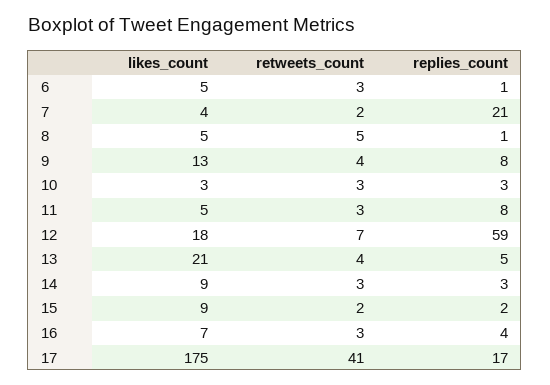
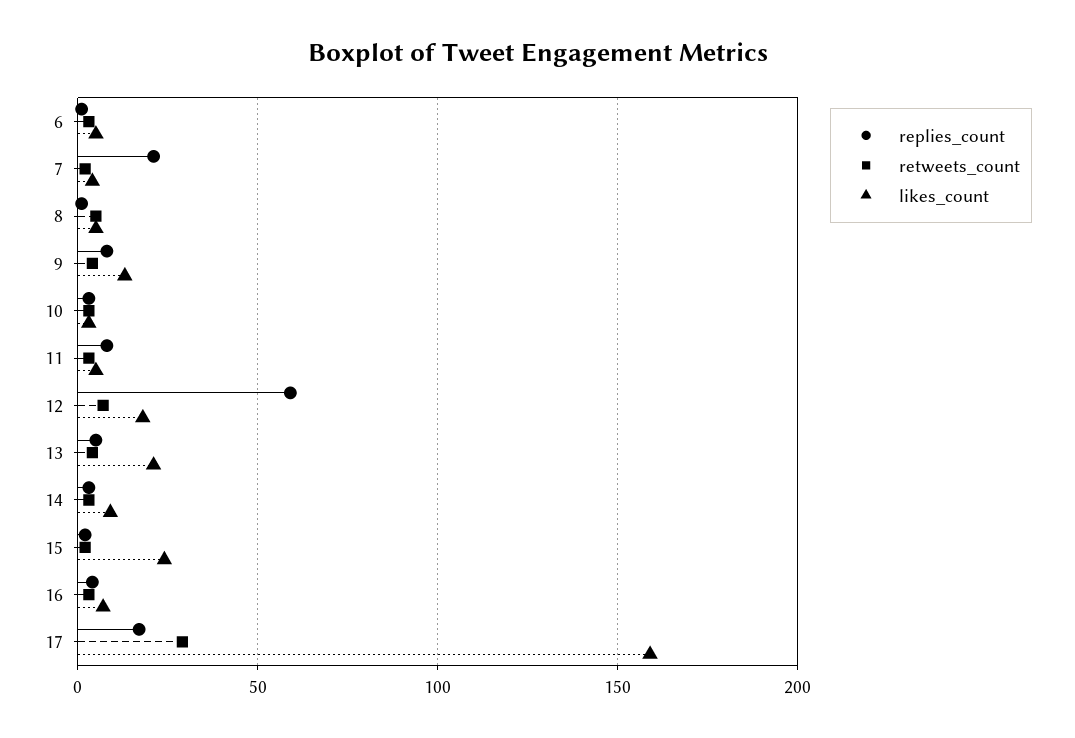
  {
    "likes_count": {
      "6": 5,
      "7": 4,
      "8": 5,
      "9": 13,
      "10": 3,
      "11": 5,
      "12": 18,
      "13": 21,
      "14": 9,
-     "15": 9,
+     "15": 25,
      "16": 7,
-     "17": 175
+     "17": 160
    },
    "retweets_count": {
      "6": 3,
      "7": 2,
      "8": 5,
      "9": 4,
      "10": 3,
      "11": 3,
      "12": 7,
      "13": 4,
      "14": 3,
      "15": 2,
      "16": 3,
-     "17": 41
+     "17": 30
    },
    "replies_count": {
      "6": 1,
      "7": 21,
      "8": 1,
      "9": 8,
      "10": 3,
      "11": 8,
      "12": 59,
      "13": 5,
      "14": 3,
      "15": 2,
      "16": 4,
      "17": 17
    }
  }

